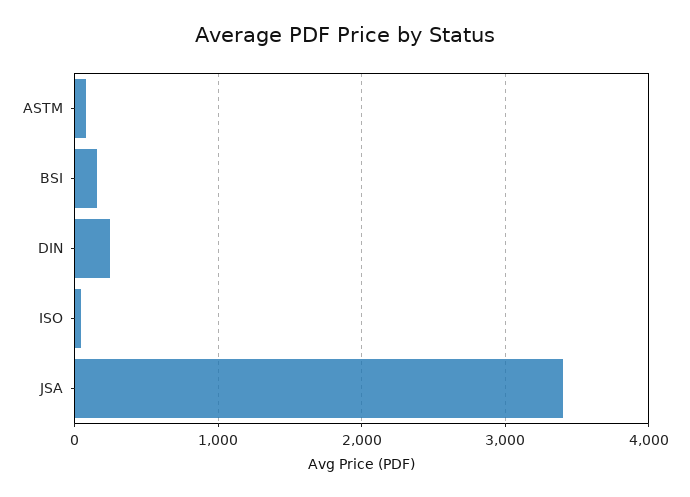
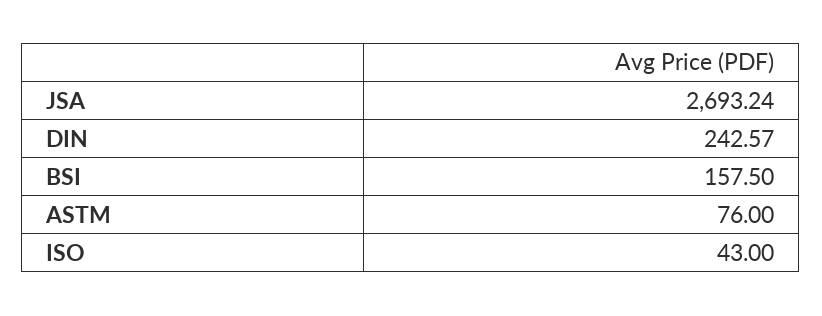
  {
    "ASTM": 76,
    "BSI": 157.5,
    "DIN": 242.57,
    "ISO": 43,
-   "JSA": 3400
+   "JSA": 2693.24
  }

